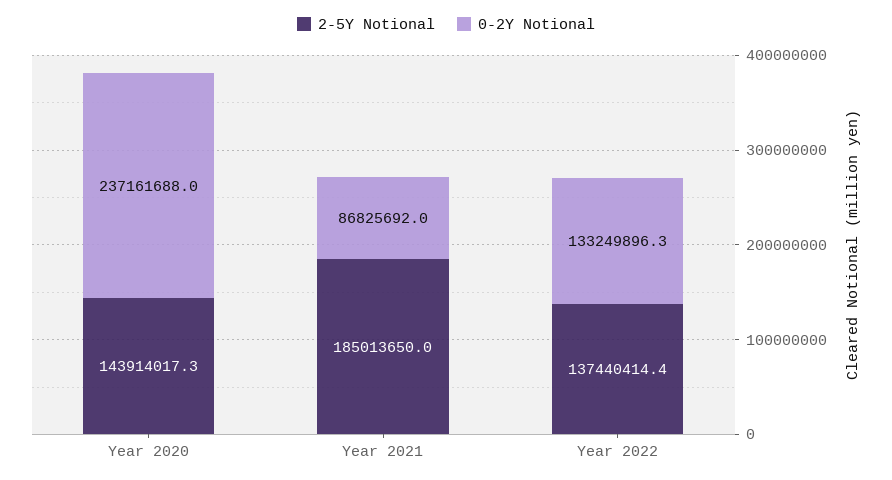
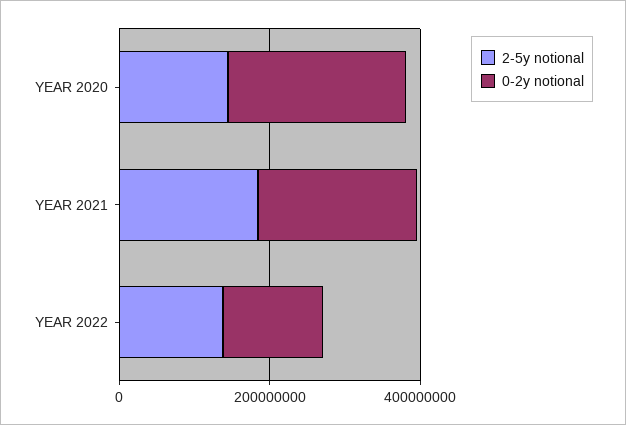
  {
    "2-5Y Notional": {
      "Year 2020": 143914017.3,
      "Year 2021": 185013650,
      "Year 2022": 137440414.4
    },
    "0-2Y Notional": {
      "Year 2020": 237161688,
-     "Year 2021": 86825692,
+     "Year 2021": 200000000,
      "Year 2022": 133249896.3
    }
  }

